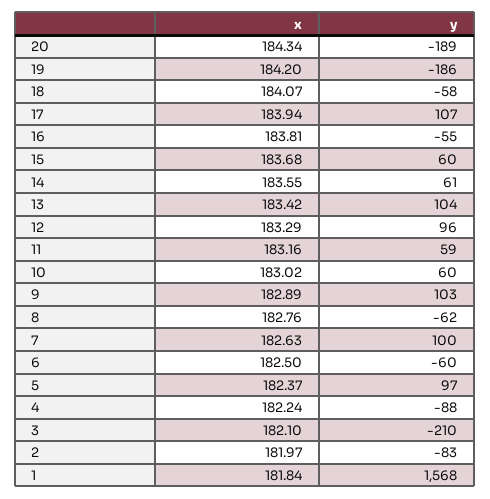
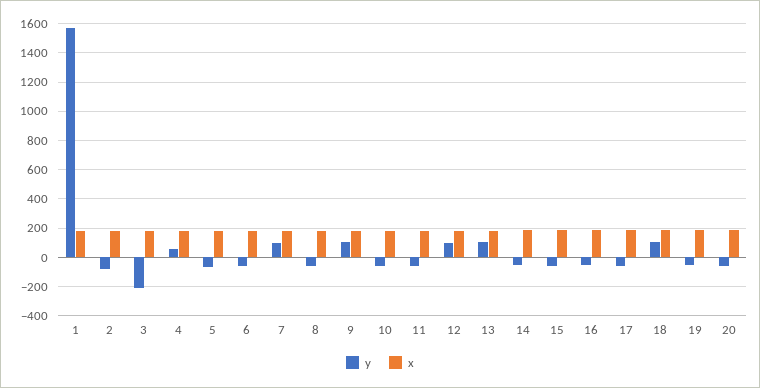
  {
    "x": {
      "20": 184.34,
      "19": 184.2,
      "18": 184.07,
      "17": 183.94,
      "16": 183.81,
      "15": 183.68,
      "14": 183.55,
      "13": 183.42,
      "12": 183.29,
      "11": 183.16,
      "10": 183.02,
      "9": 182.89,
      "8": 182.76,
      "7": 182.63,
      "6": 182.5,
      "5": 182.37,
      "4": 182.24,
      "3": 182.1,
      "2": 181.97,
      "1": 181.84
    },
    "y": {
-     "20": -189,
+     "20": -50,
-     "19": -186,
+     "19": -50,
-     "18": -58,
+     "18": 100,
-     "17": 107,
+     "17": -50,
      "16": -55,
-     "15": 60,
+     "15": -50,
-     "14": 61,
+     "14": -50,
      "13": 104,
      "12": 96,
-     "11": 59,
+     "11": -50,
-     "10": 60,
+     "10": -50,
      "9": 103,
      "8": -62,
      "7": 100,
      "6": -60,
-     "5": 97,
+     "5": -50,
-     "4": -88,
+     "4": 50,
      "3": -210,
      "2": -83,
      "1": 1568
    }
  }

